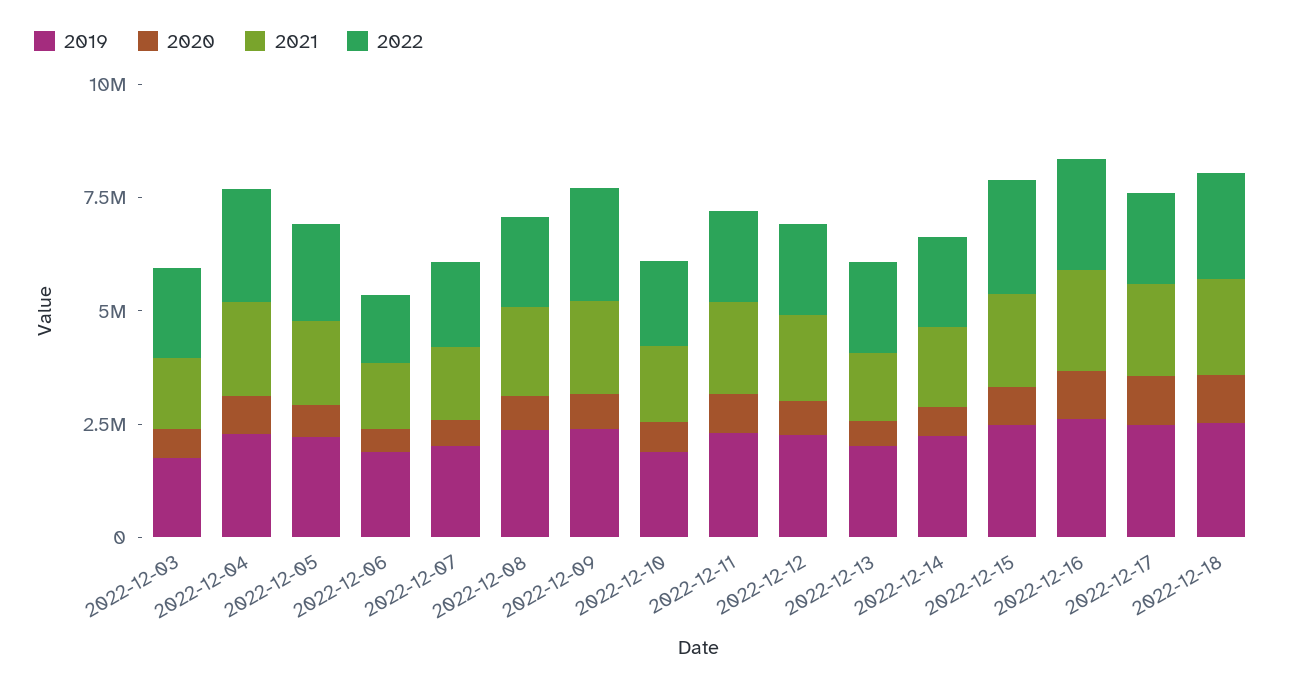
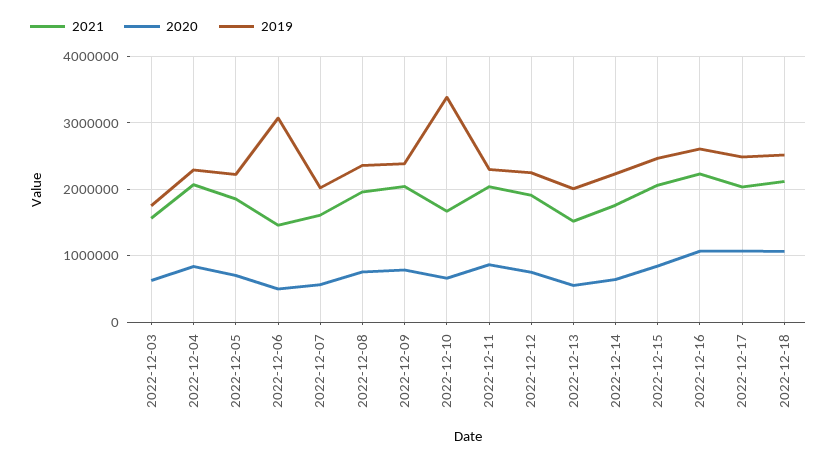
  {
    "2019": {
      "2022-12-03": 1800000,
      "2022-12-04": 2300000,
      "2022-12-05": 2200000,
-     "2022-12-06": 2000000,
+     "2022-12-06": 3100000,
      "2022-12-07": 2000000,
      "2022-12-08": 2400000,
      "2022-12-09": 2400000,
-     "2022-12-10": 2000000,
+     "2022-12-10": 3400000,
      "2022-12-11": 2300000,
      "2022-12-12": 2300000,
      "2022-12-13": 2000000,
      "2022-12-14": 2200000,
      "2022-12-15": 2500000,
      "2022-12-16": 2600000,
      "2022-12-17": 2500000,
      "2022-12-18": 2500000
    },
    "2020": {
      "2022-12-03": 600000,
      "2022-12-04": 800000,
      "2022-12-05": 700000,
      "2022-12-06": 500000,
      "2022-12-07": 600000,
      "2022-12-08": 800000,
      "2022-12-09": 800000,
      "2022-12-10": 700000,
      "2022-12-11": 900000,
      "2022-12-12": 800000,
      "2022-12-13": 600000,
      "2022-12-14": 600000,
      "2022-12-15": 800000,
      "2022-12-16": 1100000,
      "2022-12-17": 1100000,
      "2022-12-18": 1100000
    },
    "2021": {
      "2022-12-03": 1600000,
      "2022-12-04": 2100000,
      "2022-12-05": 1900000,
      "2022-12-06": 1500000,
      "2022-12-07": 1600000,
      "2022-12-08": 2000000,
      "2022-12-09": 2000000,
      "2022-12-10": 1700000,
      "2022-12-11": 2000000,
      "2022-12-12": 1900000,
      "2022-12-13": 1500000,
      "2022-12-14": 1800000,
      "2022-12-15": 2100000,
      "2022-12-16": 2200000,
      "2022-12-17": 2000000,
      "2022-12-18": 2100000
-   },
+   }
-   "2022": {
-     "2022-12-03": 2000000,
-     "2022-12-04": 2500000,
-     "2022-12-05": 2000000,
-     "2022-12-06": 1500000,
-     "2022-12-07": 2000000,
-     "2022-12-08": 2000000,
-     "2022-12-09": 2500000,
-     "2022-12-10": 2000000,
-     "2022-12-11": 2000000,
-     "2022-12-12": 2000000,
-     "2022-12-13": 2000000,
-     "2022-12-14": 2000000,
-     "2022-12-15": 2500000,
-     "2022-12-16": 2500000,
-     "2022-12-17": 2000000,
-     "2022-12-18": 2500000
-   }
  }

